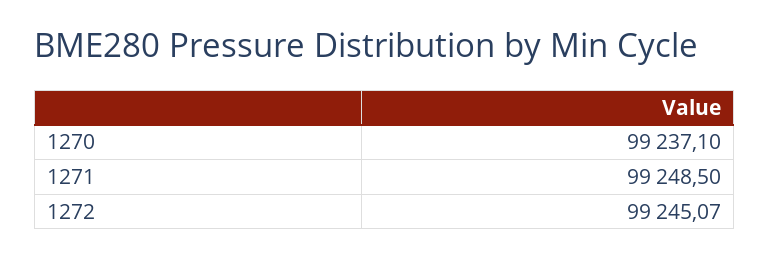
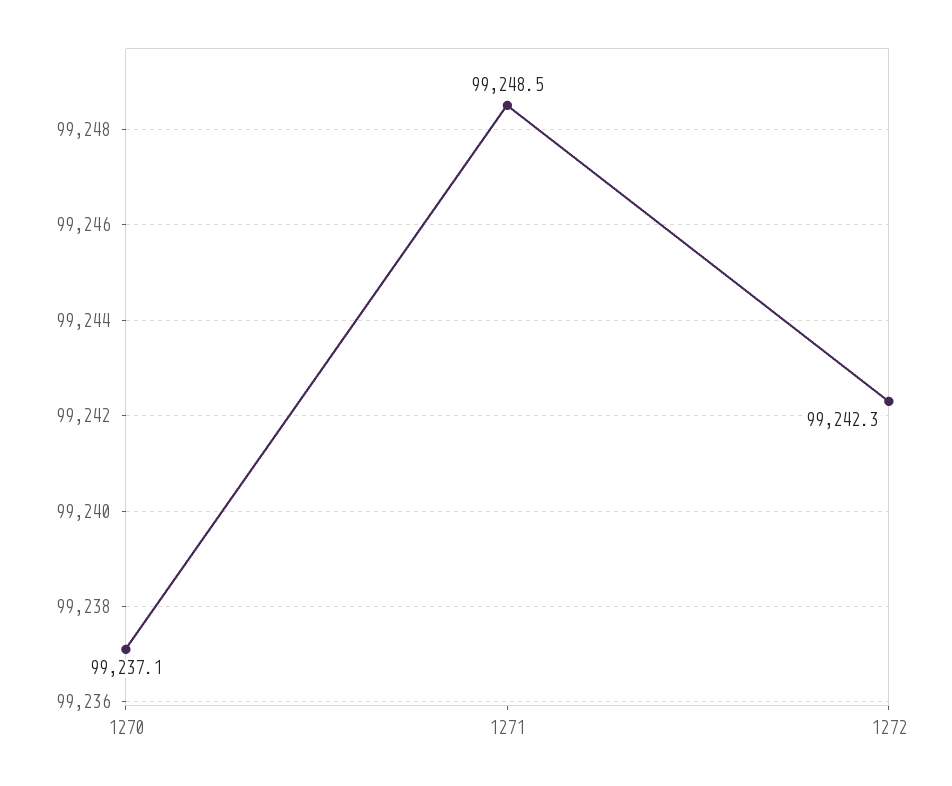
  {
    "1270": 99237.1,
    "1271": 99248.5,
-   "1272": 99245.07
+   "1272": 99242.3
  }

